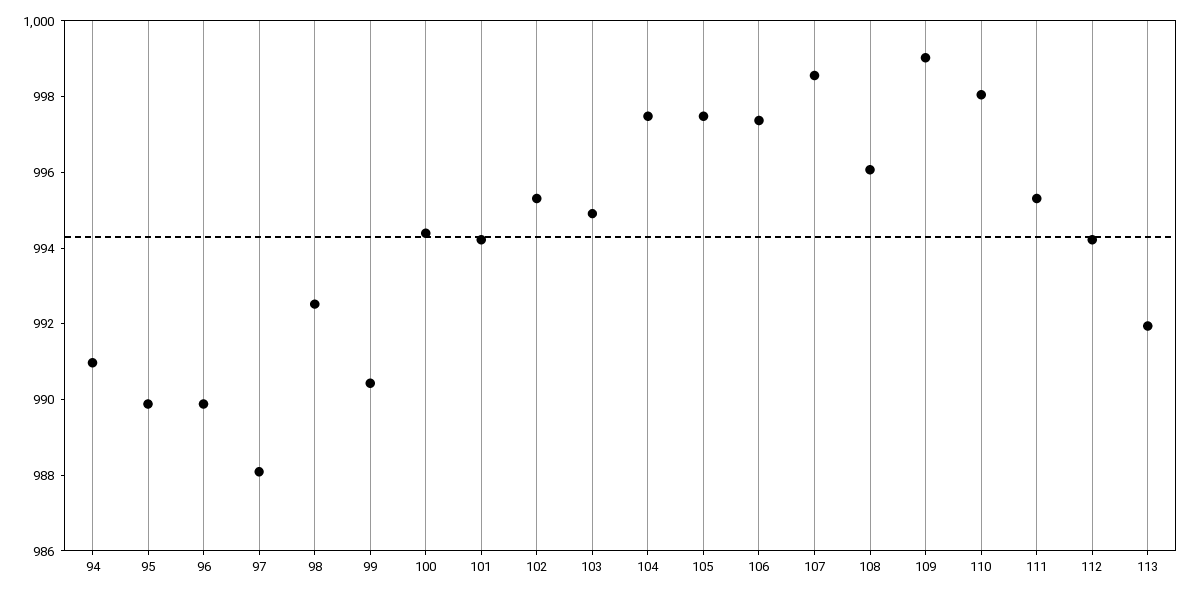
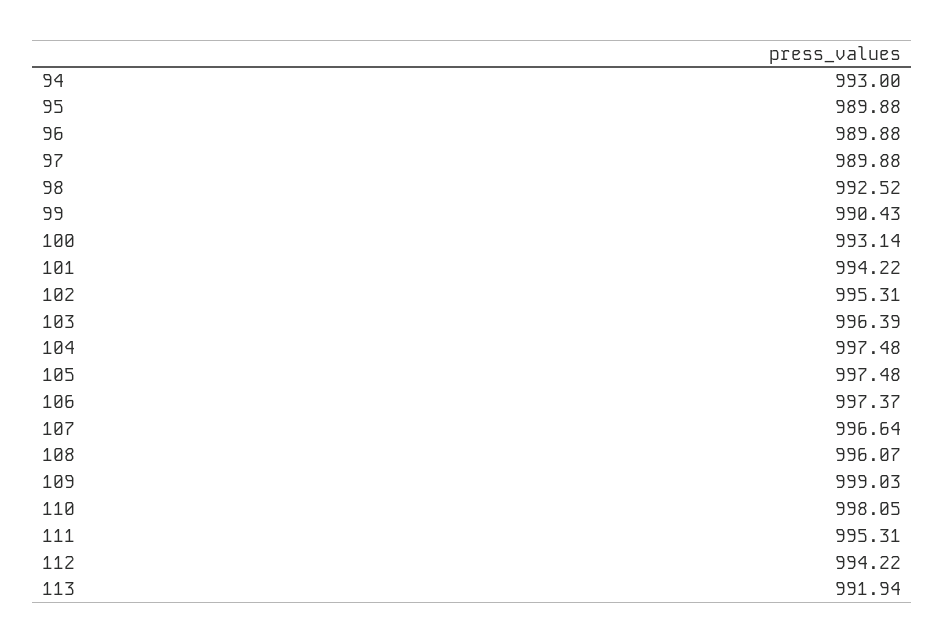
  {
-   "94": 991,
+   "94": 993,
    "95": 989.88,
    "96": 989.88,
-   "97": 988,
+   "97": 989.88,
    "98": 992.52,
    "99": 990.43,
-   "100": 994.5,
+   "100": 993.14,
    "101": 994.22,
    "102": 995.31,
-   "103": 995,
+   "103": 996.39,
    "104": 997.48,
    "105": 997.48,
    "106": 997.37,
-   "107": 998.5,
+   "107": 996.64,
    "108": 996.07,
    "109": 999.03,
    "110": 998.05,
    "111": 995.31,
    "112": 994.22,
    "113": 991.94
  }

